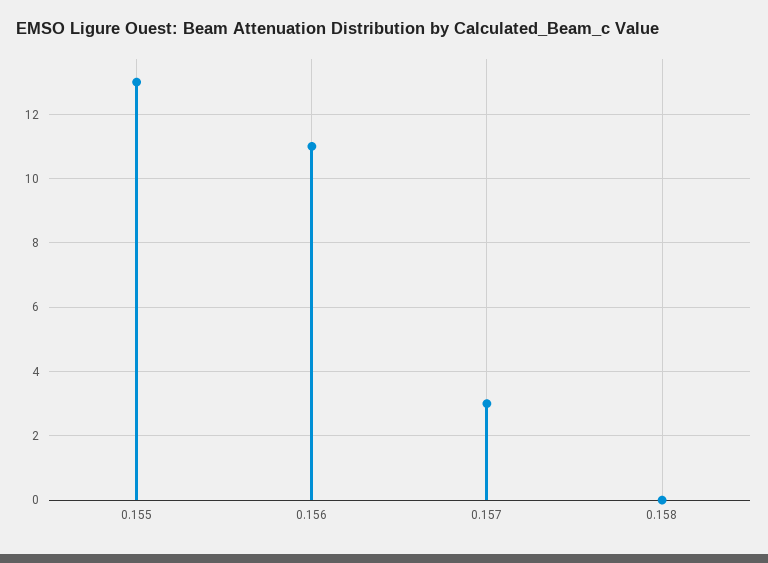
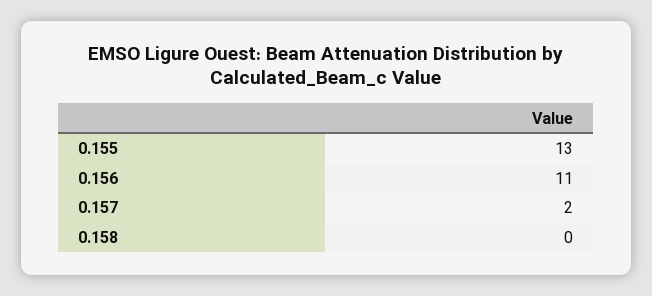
  {
    "0.155": 13,
    "0.156": 11,
-   "0.157": 3,
+   "0.157": 2,
    "0.158": 0
  }

